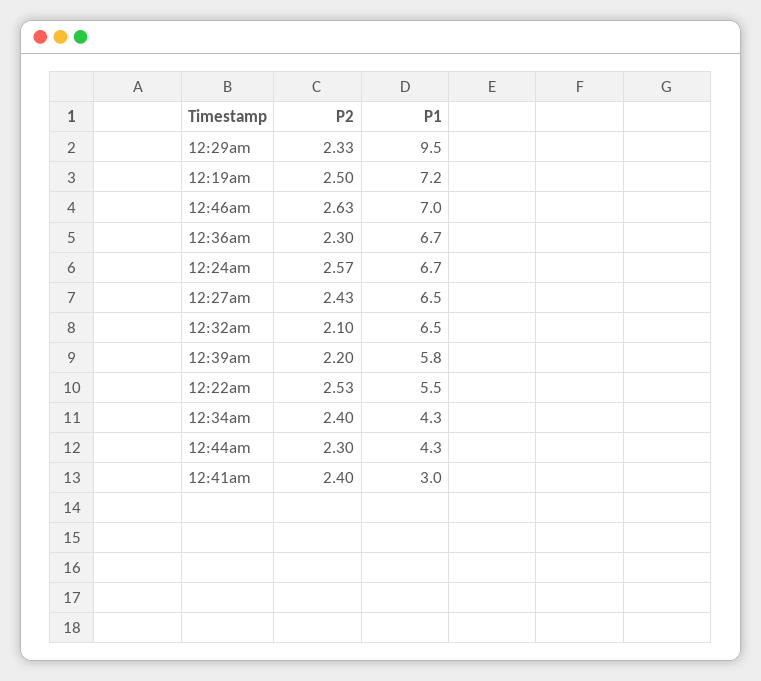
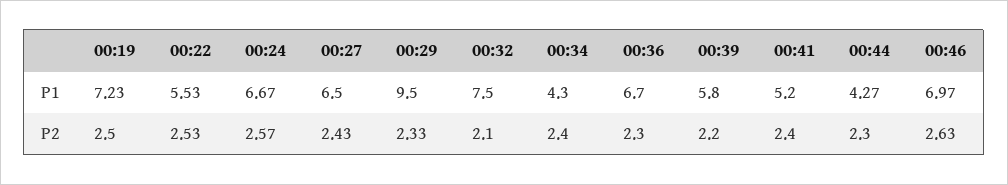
  {
    "P2": {
      "12:29am": 2.33,
      "12:19am": 2.5,
      "12:46am": 2.63,
      "12:36am": 2.3,
      "12:24am": 2.57,
      "12:27am": 2.43,
      "12:32am": 2.1,
      "12:39am": 2.2,
      "12:22am": 2.53,
      "12:34am": 2.4,
      "12:44am": 2.3,
      "12:41am": 2.4
    },
    "P1": {
      "12:29am": 9.5,
      "12:19am": 7.23,
      "12:46am": 6.97,
      "12:36am": 6.7,
      "12:24am": 6.67,
      "12:27am": 6.5,
-     "12:32am": 6.5,
+     "12:32am": 7.5,
      "12:39am": 5.8,
      "12:22am": 5.53,
      "12:34am": 4.3,
      "12:44am": 4.27,
-     "12:41am": 3
+     "12:41am": 5.2
    }
  }

